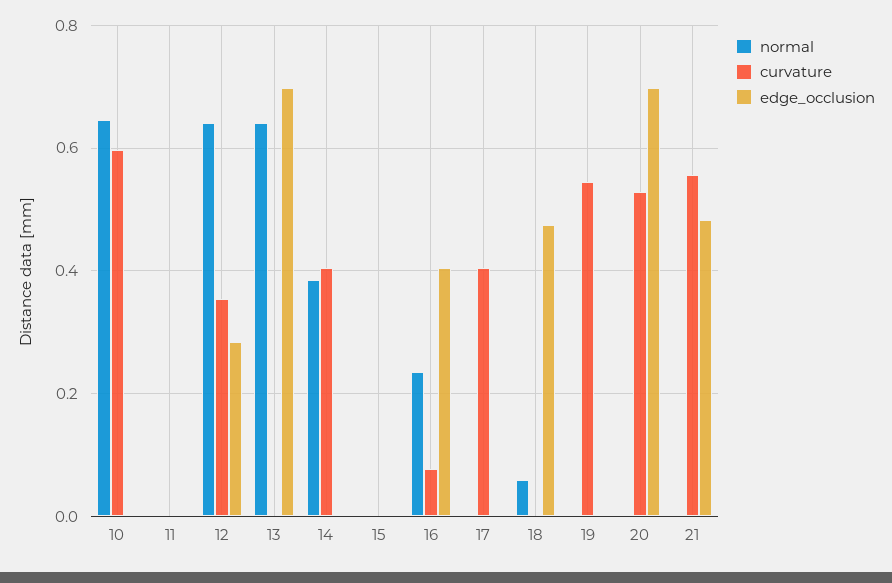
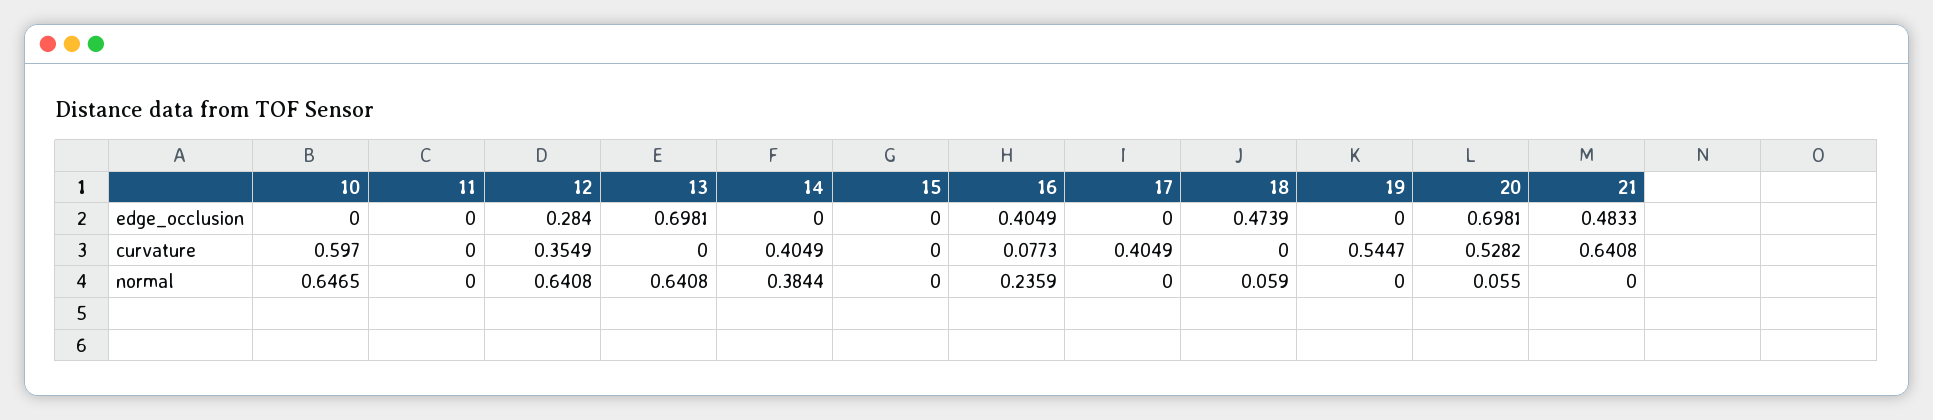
  {
    "normal": {
      "10": 0.6465,
      "11": 0,
      "12": 0.6408,
      "13": 0.6408,
      "14": 0.3844,
      "15": 0,
      "16": 0.2359,
      "17": 0,
      "18": 0.059,
      "19": 0,
-     "20": 0,
+     "20": 0.055,
      "21": 0
    },
    "curvature": {
      "10": 0.597,
      "11": 0,
      "12": 0.3549,
      "13": 0,
      "14": 0.4049,
      "15": 0,
      "16": 0.0773,
      "17": 0.4049,
      "18": 0,
      "19": 0.5447,
      "20": 0.5282,
-     "21": 0.56
+     "21": 0.6408
    },
    "edge_occlusion": {
      "10": 0,
      "11": 0,
      "12": 0.284,
      "13": 0.6981,
      "14": 0,
      "15": 0,
      "16": 0.4049,
      "17": 0,
      "18": 0.4739,
      "19": 0,
      "20": 0.6981,
      "21": 0.4833
    }
  }

